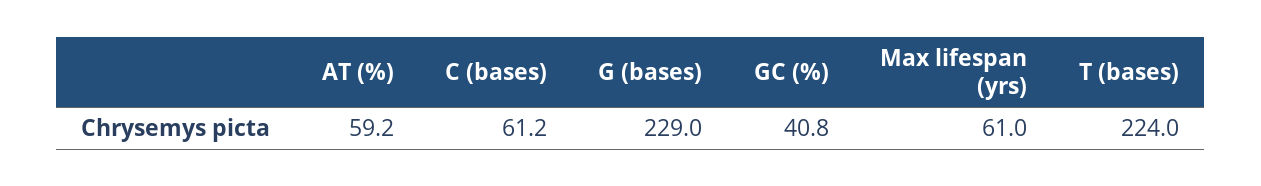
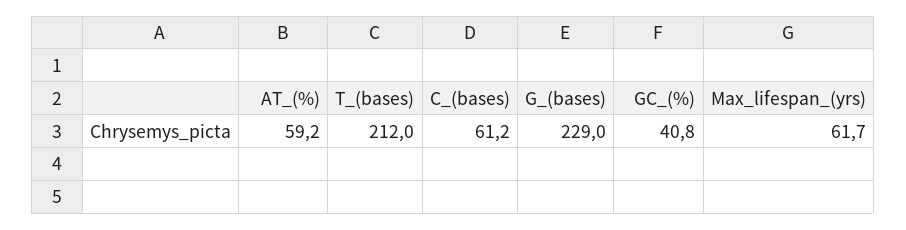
  {
    "AT (%)": 59.2,
    "C (bases)": 61.2,
    "G (bases)": 229,
    "GC (%)": 40.8,
-   "Max lifespan (yrs)": 61,
+   "Max lifespan (yrs)": 61.7,
-   "T (bases)": 224
+   "T (bases)": 212
  }

